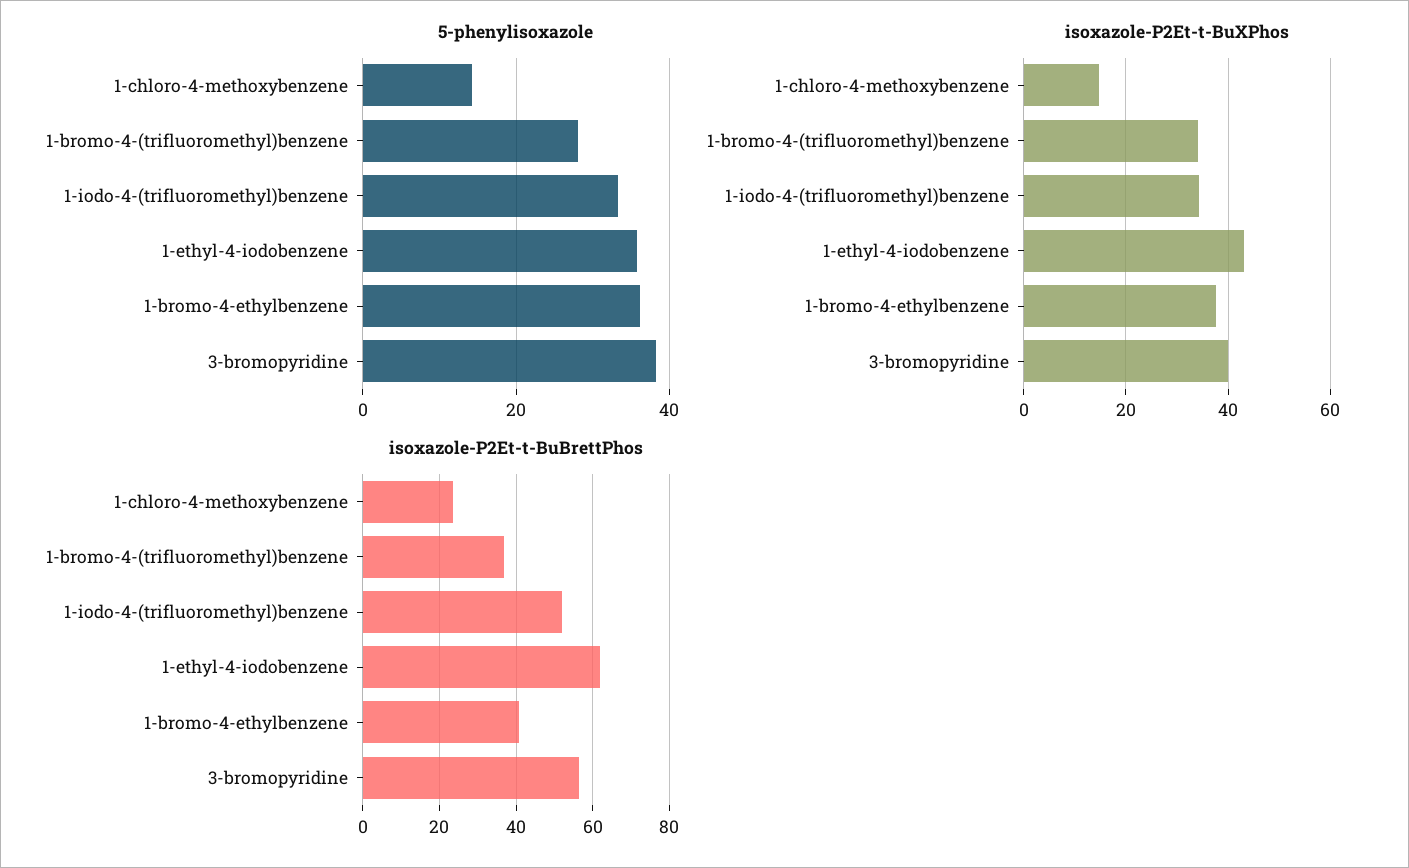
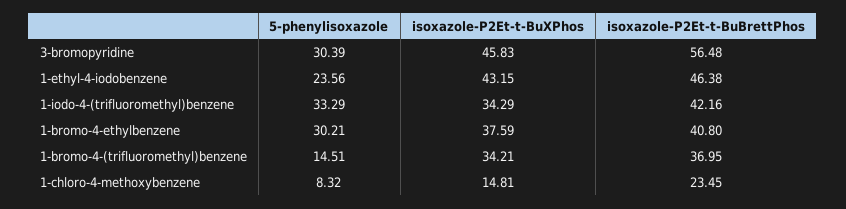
  {
    "5-phenylisoxazole": {
-     "1-chloro-4-methoxybenzene": 14,
+     "1-chloro-4-methoxybenzene": 8.32,
-     "1-bromo-4-(trifluoromethyl)benzene": 28,
+     "1-bromo-4-(trifluoromethyl)benzene": 14.51,
      "1-iodo-4-(trifluoromethyl)benzene": 33.29,
-     "1-ethyl-4-iodobenzene": 36,
+     "1-ethyl-4-iodobenzene": 23.56,
-     "1-bromo-4-ethylbenzene": 36,
+     "1-bromo-4-ethylbenzene": 30.21,
-     "3-bromopyridine": 38
+     "3-bromopyridine": 30.39
    },
    "isoxazole-P2Et-t-BuXPhos": {
      "1-chloro-4-methoxybenzene": 14.81,
      "1-bromo-4-(trifluoromethyl)benzene": 34.21,
      "1-iodo-4-(trifluoromethyl)benzene": 34.29,
      "1-ethyl-4-iodobenzene": 43.15,
      "1-bromo-4-ethylbenzene": 37.59,
-     "3-bromopyridine": 40
+     "3-bromopyridine": 45.83
    },
    "isoxazole-P2Et-t-BuBrettPhos": {
      "1-chloro-4-methoxybenzene": 23.45,
      "1-bromo-4-(trifluoromethyl)benzene": 36.95,
-     "1-iodo-4-(trifluoromethyl)benzene": 52,
+     "1-iodo-4-(trifluoromethyl)benzene": 42.16,
-     "1-ethyl-4-iodobenzene": 62,
+     "1-ethyl-4-iodobenzene": 46.38,
      "1-bromo-4-ethylbenzene": 40.8,
      "3-bromopyridine": 56.48
    }
  }

